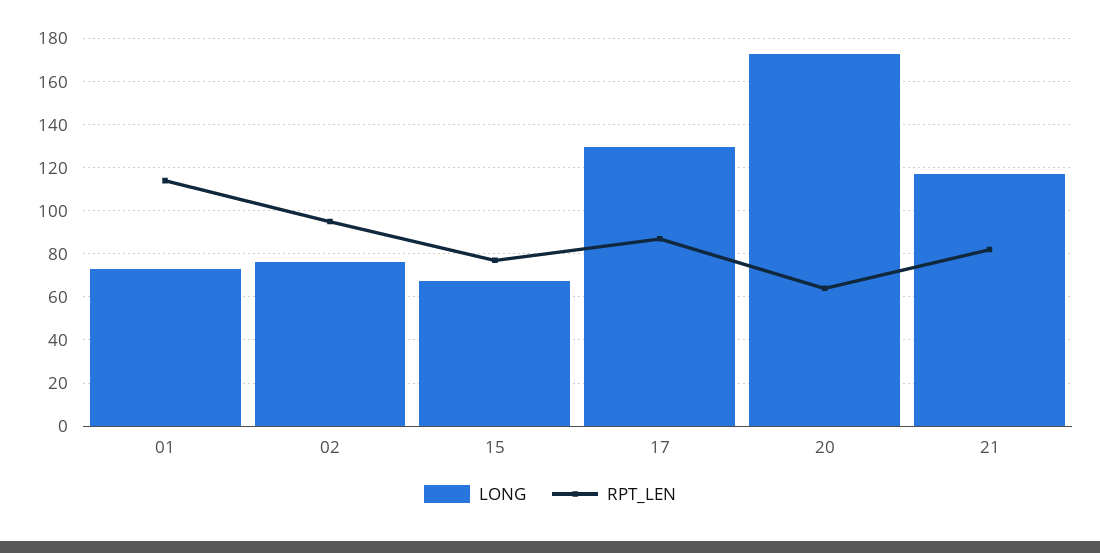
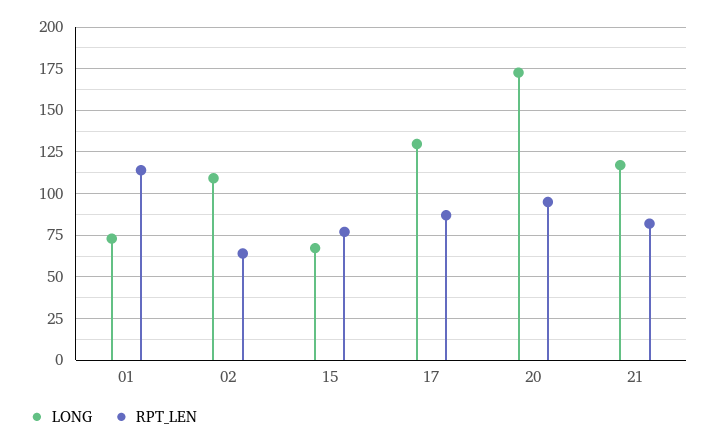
  {
    "LONG": {
      "01": 75,
-     "02": 75,
+     "02": 110,
      "15": 65,
      "17": 130,
      "20": 175,
      "21": 115
    },
    "RPT_LEN": {
      "01": 115,
-     "02": 95,
+     "02": 65,
      "15": 75,
      "17": 85,
-     "20": 65,
+     "20": 95,
      "21": 80
    }
  }

